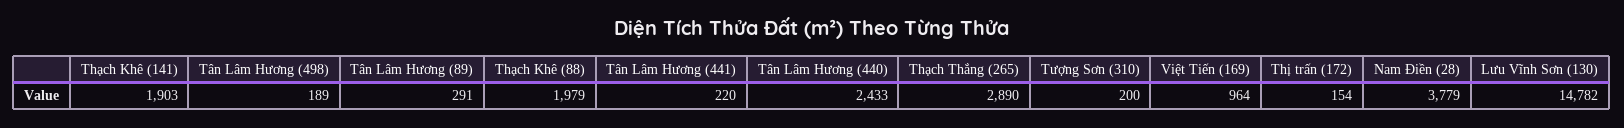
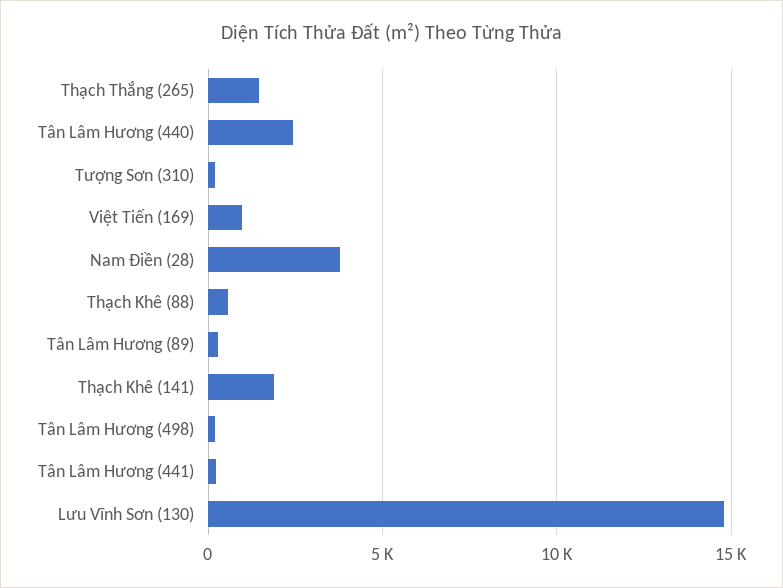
  {
    "Thạch Khê (141)": 1903,
    "Tân Lâm Hương (498)": 189,
    "Tân Lâm Hương (89)": 291,
-   "Thạch Khê (88)": 1979,
+   "Thạch Khê (88)": 500,
    "Tân Lâm Hương (441)": 220,
    "Tân Lâm Hương (440)": 2433,
-   "Thạch Thắng (265)": 2890,
+   "Thạch Thắng (265)": 1500,
    "Tượng Sơn (310)": 200,
    "Việt Tiến (169)": 964,
-   "Thị trấn (172)": 154,
    "Nam Điền (28)": 3779,
    "Lưu Vĩnh Sơn (130)": 14782
  }

